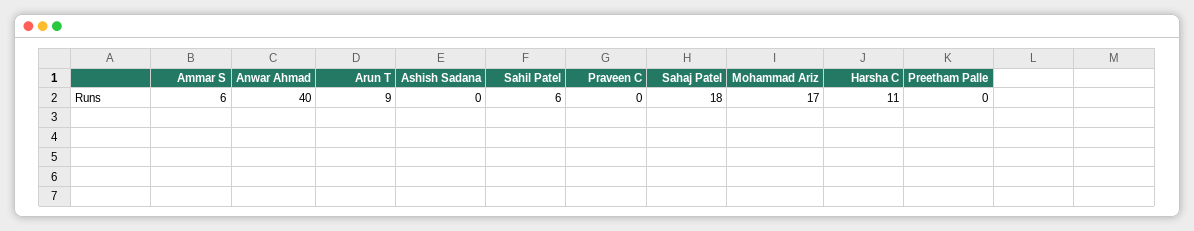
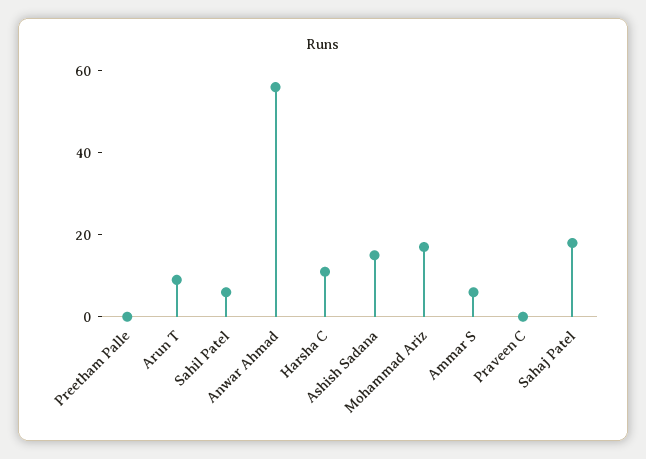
  {
    "Ammar S": 6,
-   "Anwar Ahmad": 40,
+   "Anwar Ahmad": 55,
    "Arun T": 9,
-   "Ashish Sadana": 0,
+   "Ashish Sadana": 15,
    "Sahil Patel": 6,
    "Praveen C": 0,
    "Sahaj Patel": 18,
    "Mohammad Ariz": 17,
    "Harsha C": 11,
    "Preetham Palle": 0
  }

